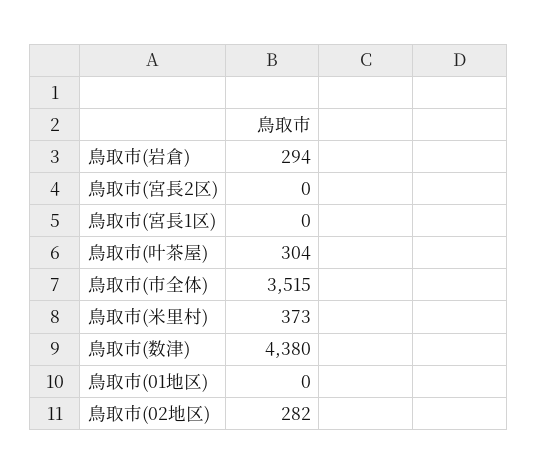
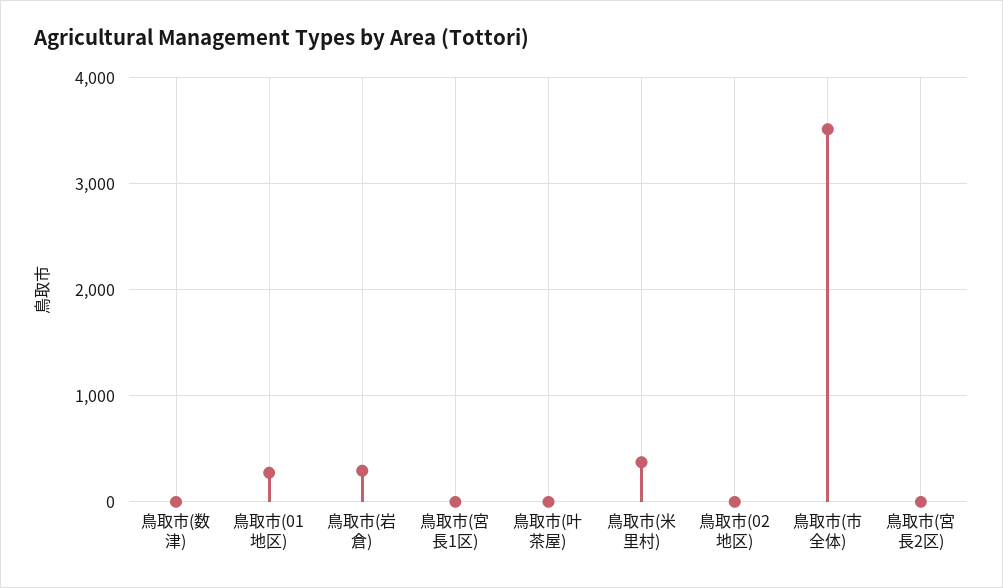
  {
    "鳥取市(岩倉)": 294,
    "鳥取市(宮長2区)": 0,
    "鳥取市(宮長1区)": 0,
-   "鳥取市(叶茶屋)": 304,
+   "鳥取市(叶茶屋)": 0,
    "鳥取市(市全体)": 3515,
    "鳥取市(米里村)": 373,
-   "鳥取市(数津)": 4380,
+   "鳥取市(数津)": 0,
-   "鳥取市(01地区)": 0,
+   "鳥取市(01地区)": 300,
-   "鳥取市(02地区)": 282
+   "鳥取市(02地区)": 0
  }

